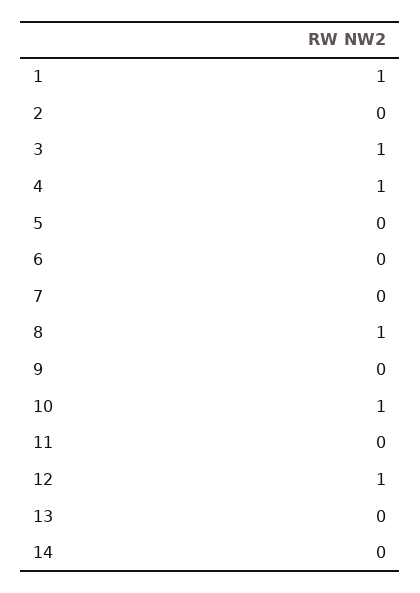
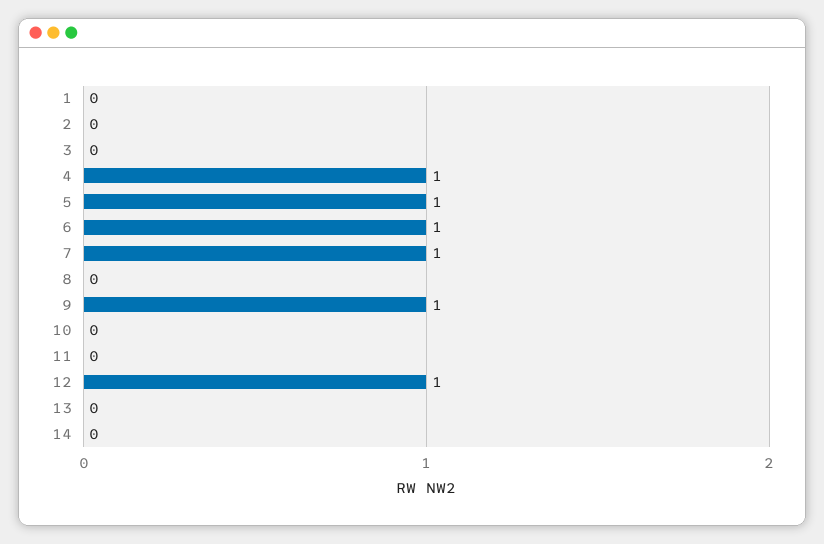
  {
-   "1": 1,
+   "1": 0,
    "2": 0,
-   "3": 1,
+   "3": 0,
    "4": 1,
-   "5": 0,
+   "5": 1,
-   "6": 0,
+   "6": 1,
-   "7": 0,
+   "7": 1,
-   "8": 1,
+   "8": 0,
-   "9": 0,
+   "9": 1,
-   "10": 1,
+   "10": 0,
    "11": 0,
    "12": 1,
    "13": 0,
    "14": 0
  }

